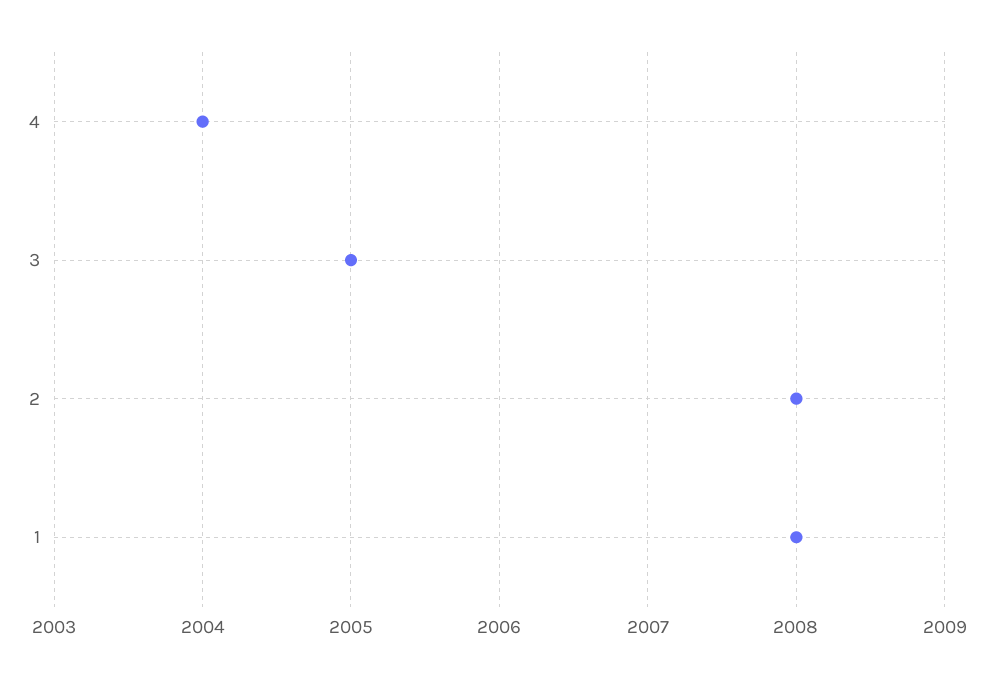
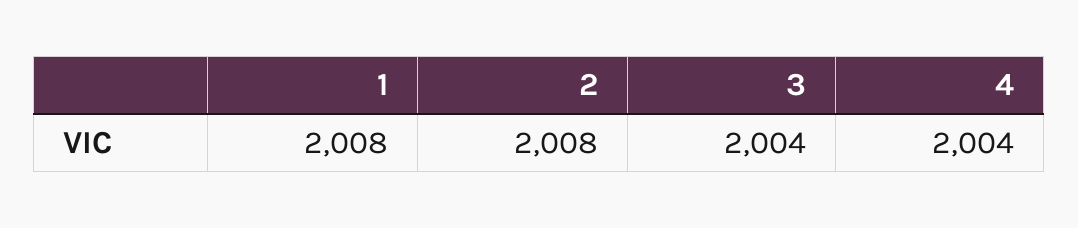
  {
    "4": 2004,
-   "3": 2005,
+   "3": 2004,
    "2": 2008,
    "1": 2008
  }

